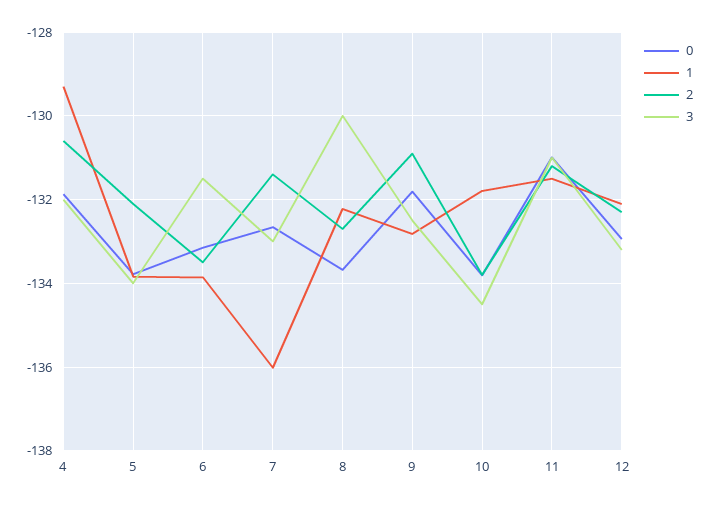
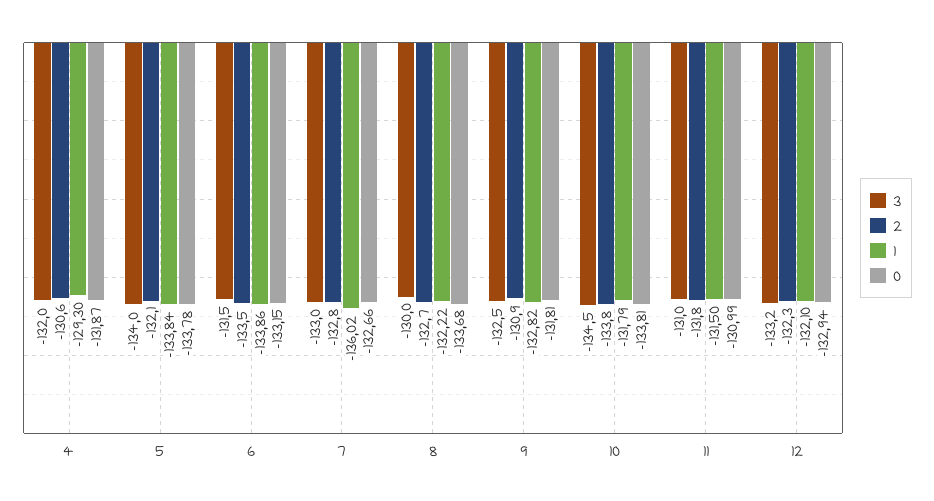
  {
    "0": {
      "4": -131.87,
      "5": -133.78,
      "6": -133.15,
      "7": -132.66,
      "8": -133.68,
      "9": -131.81,
      "10": -133.81,
      "11": -130.99,
      "12": -132.94
    },
    "1": {
      "4": -129.3,
      "5": -133.84,
      "6": -133.86,
      "7": -136.02,
      "8": -132.22,
      "9": -132.82,
      "10": -131.79,
      "11": -131.5,
      "12": -132.1
    },
    "2": {
      "4": -130.6,
      "5": -132.1,
      "6": -133.5,
-     "7": -131.4,
+     "7": -132.8,
      "8": -132.7,
      "9": -130.9,
      "10": -133.8,
-     "11": -131.2,
+     "11": -131.8,
      "12": -132.3
    },
    "3": {
      "4": -132,
      "5": -134,
      "6": -131.5,
      "7": -133,
      "8": -130,
      "9": -132.5,
      "10": -134.5,
      "11": -131,
      "12": -133.2
    }
  }

